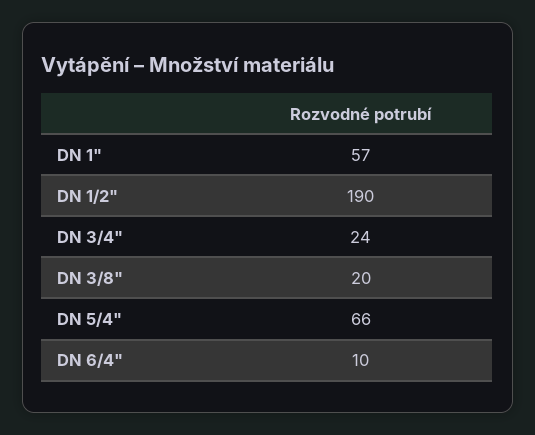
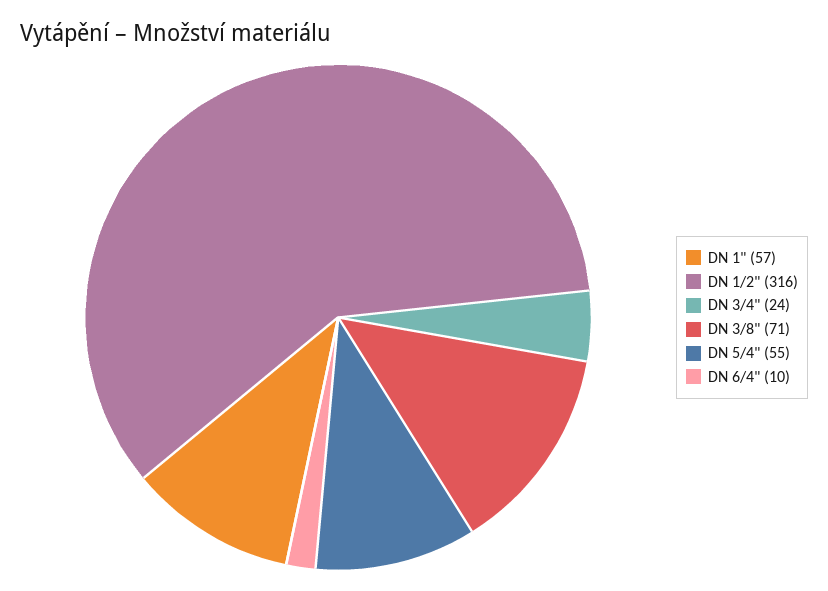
  {
    "DN 1\"": 57,
-   "DN 1/2\"": 190,
+   "DN 1/2\"": 316,
    "DN 3/4\"": 24,
-   "DN 3/8\"": 20,
+   "DN 3/8\"": 71,
-   "DN 5/4\"": 66,
+   "DN 5/4\"": 55,
    "DN 6/4\"": 10
  }

